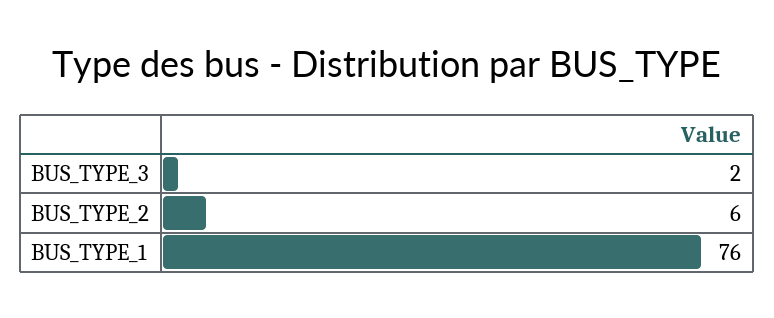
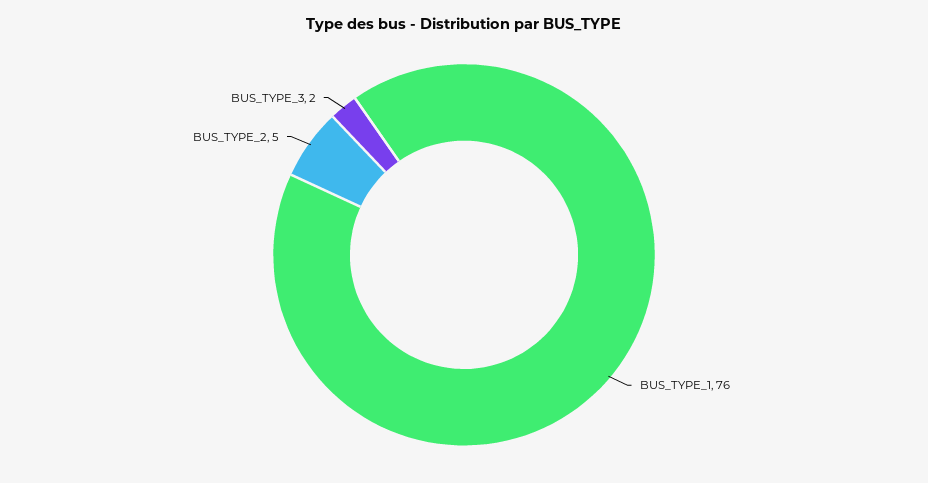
  {
    "BUS_TYPE_3": 2,
-   "BUS_TYPE_2": 6,
+   "BUS_TYPE_2": 5,
    "BUS_TYPE_1": 76
  }

